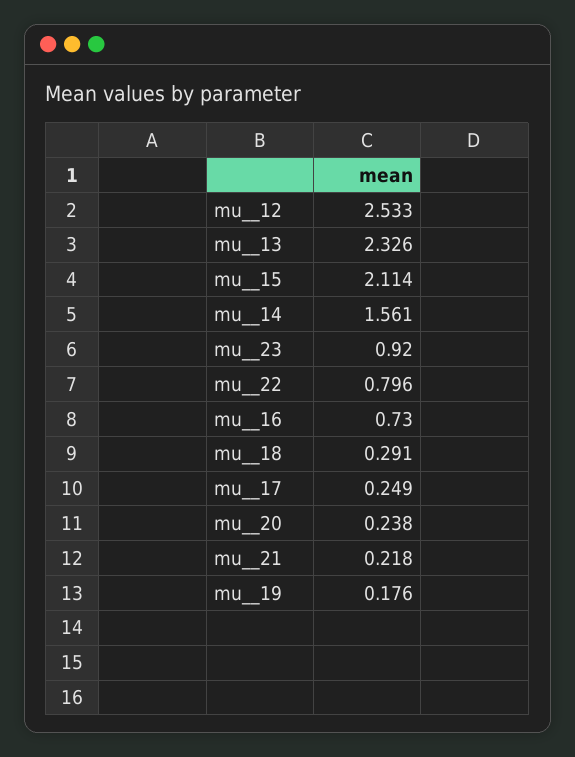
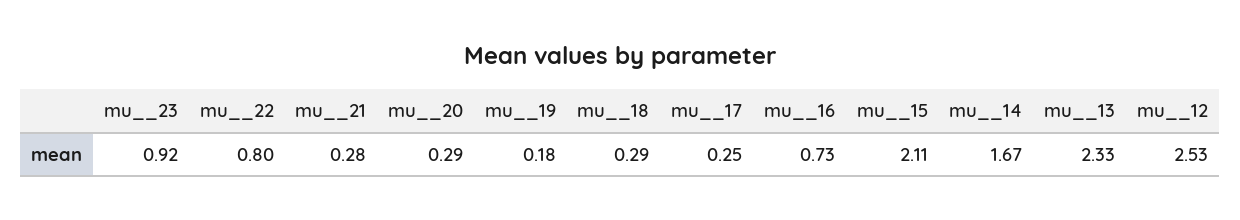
  {
    "mu__12": 2.533,
    "mu__13": 2.326,
    "mu__15": 2.114,
-   "mu__14": 1.561,
+   "mu__14": 1.67,
    "mu__23": 0.92,
    "mu__22": 0.796,
    "mu__16": 0.73,
    "mu__18": 0.291,
    "mu__17": 0.249,
-   "mu__20": 0.238,
+   "mu__20": 0.29,
-   "mu__21": 0.218,
+   "mu__21": 0.28,
    "mu__19": 0.176
  }

